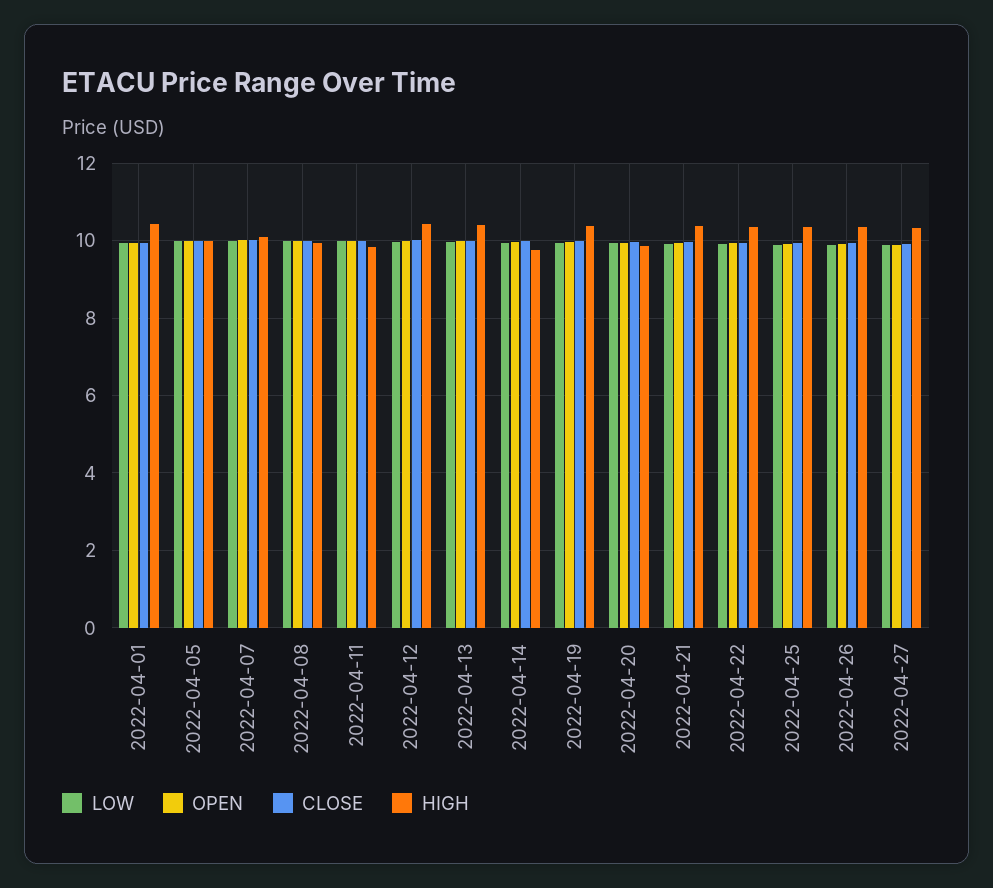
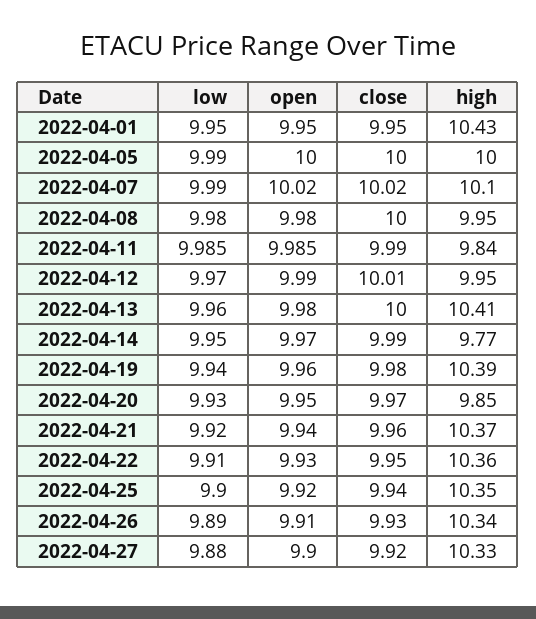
  {
    "LOW": {
      "2022-04-01": 9.95,
      "2022-04-05": 9.99,
      "2022-04-07": 9.99,
      "2022-04-08": 9.98,
      "2022-04-11": 9.985,
      "2022-04-12": 9.97,
      "2022-04-13": 9.96,
      "2022-04-14": 9.95,
      "2022-04-19": 9.94,
      "2022-04-20": 9.93,
      "2022-04-21": 9.92,
      "2022-04-22": 9.91,
      "2022-04-25": 9.9,
      "2022-04-26": 9.89,
      "2022-04-27": 9.88
    },
    "OPEN": {
      "2022-04-01": 9.95,
      "2022-04-05": 10,
      "2022-04-07": 10.02,
      "2022-04-08": 9.98,
      "2022-04-11": 9.985,
      "2022-04-12": 9.99,
      "2022-04-13": 9.98,
      "2022-04-14": 9.97,
      "2022-04-19": 9.96,
      "2022-04-20": 9.95,
      "2022-04-21": 9.94,
      "2022-04-22": 9.93,
      "2022-04-25": 9.92,
      "2022-04-26": 9.91,
      "2022-04-27": 9.9
    },
    "CLOSE": {
      "2022-04-01": 9.95,
      "2022-04-05": 10,
      "2022-04-07": 10.02,
      "2022-04-08": 10,
      "2022-04-11": 9.99,
      "2022-04-12": 10.01,
      "2022-04-13": 10,
      "2022-04-14": 9.99,
      "2022-04-19": 9.98,
      "2022-04-20": 9.97,
      "2022-04-21": 9.96,
      "2022-04-22": 9.95,
      "2022-04-25": 9.94,
      "2022-04-26": 9.93,
      "2022-04-27": 9.92
    },
    "HIGH": {
      "2022-04-01": 10.43,
      "2022-04-05": 10,
      "2022-04-07": 10.1,
      "2022-04-08": 9.95,
      "2022-04-11": 9.84,
-     "2022-04-12": 10.4,
+     "2022-04-12": 9.95,
      "2022-04-13": 10.41,
      "2022-04-14": 9.77,
      "2022-04-19": 10.39,
      "2022-04-20": 9.85,
      "2022-04-21": 10.37,
      "2022-04-22": 10.36,
      "2022-04-25": 10.35,
      "2022-04-26": 10.34,
      "2022-04-27": 10.33
    }
  }

